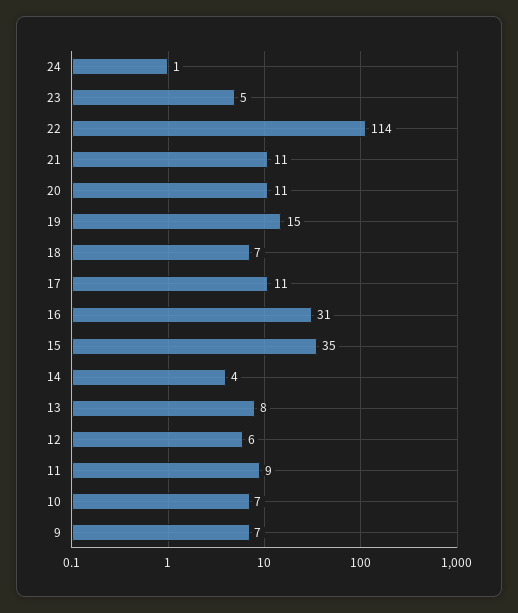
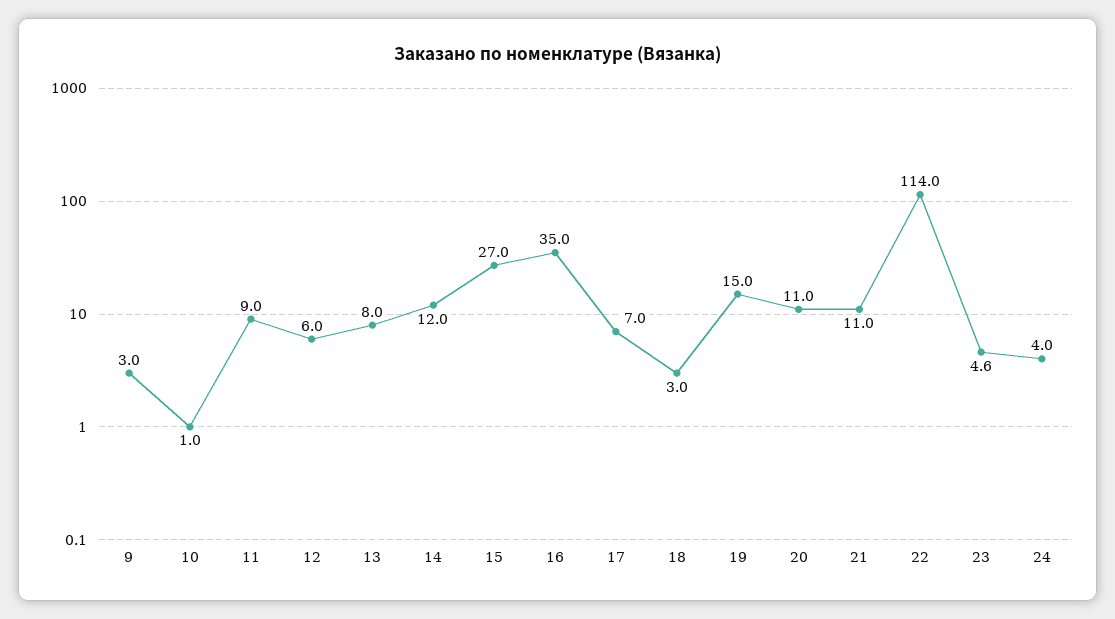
  {
-   "24": 1,
+   "24": 4,
    "23": 4.6,
    "22": 114,
    "21": 11,
    "20": 11,
    "19": 15,
-   "18": 7,
+   "18": 3,
-   "17": 11,
+   "17": 7,
-   "16": 31,
+   "16": 35,
-   "15": 35,
+   "15": 27,
-   "14": 4,
+   "14": 12,
    "13": 8,
    "12": 6,
    "11": 9,
-   "10": 7,
+   "10": 1,
-   "9": 7
+   "9": 3
  }

